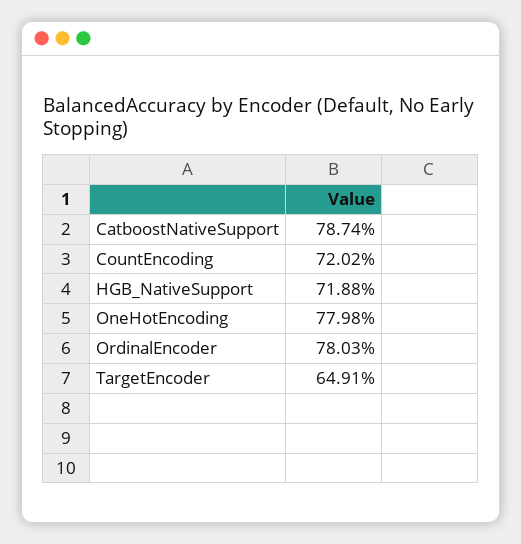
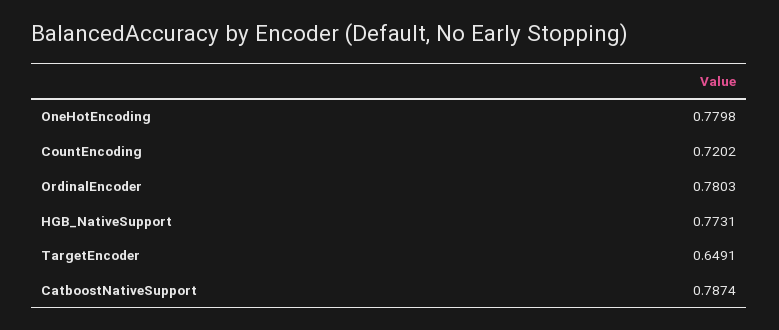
  {
    "CatboostNativeSupport": 0.7874,
    "CountEncoding": 0.7202,
-   "HGB_NativeSupport": 0.7188,
+   "HGB_NativeSupport": 0.7731,
    "OneHotEncoding": 0.7798,
    "OrdinalEncoder": 0.7803,
    "TargetEncoder": 0.6491
  }

